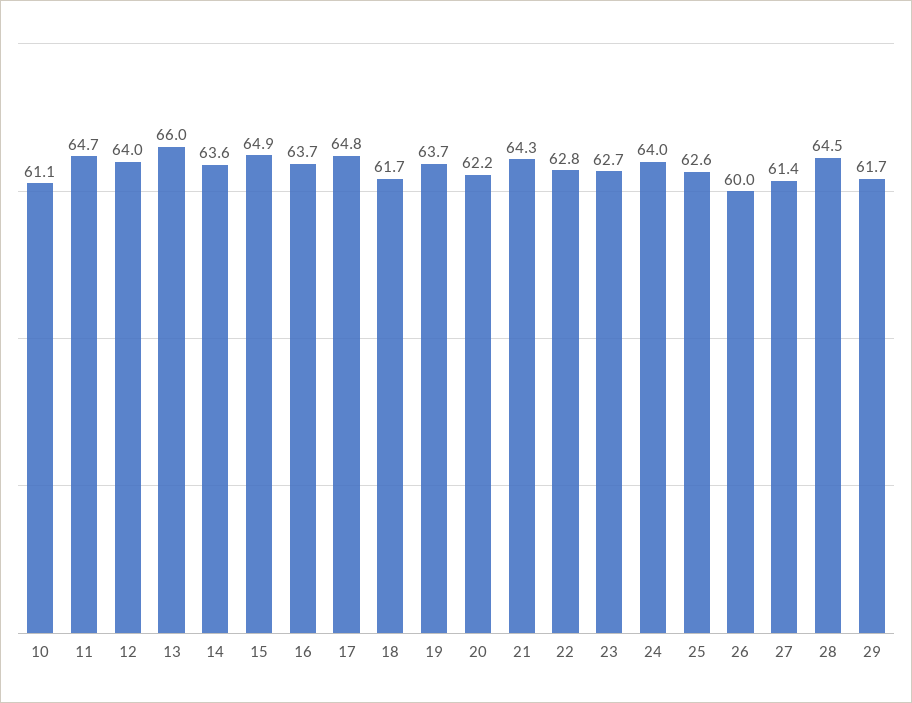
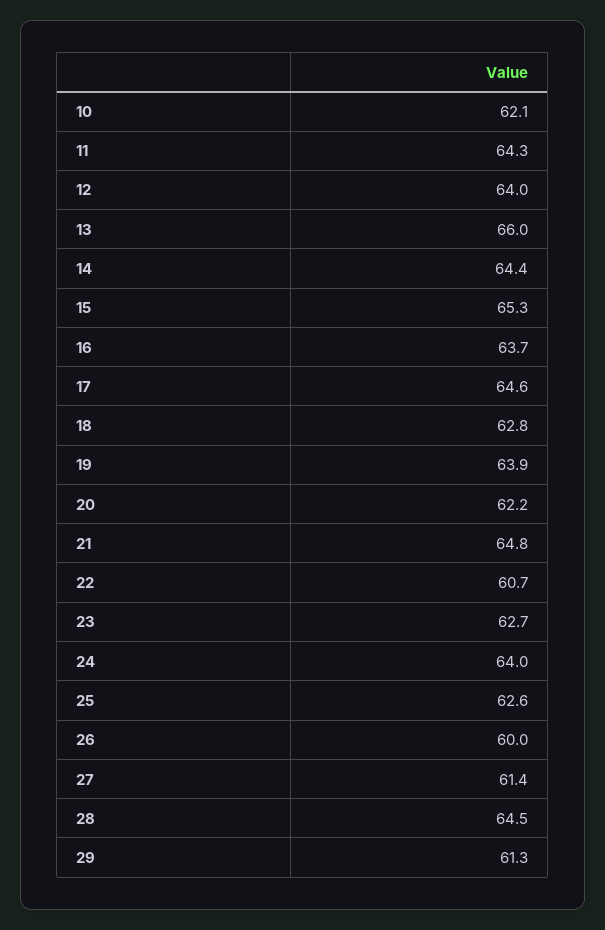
  {
-   "10": 61.1,
+   "10": 62.1,
-   "11": 64.7,
+   "11": 64.3,
    "12": 64,
    "13": 66,
-   "14": 63.6,
+   "14": 64.4,
-   "15": 64.9,
+   "15": 65.3,
    "16": 63.7,
-   "17": 64.8,
+   "17": 64.6,
-   "18": 61.7,
+   "18": 62.8,
-   "19": 63.7,
+   "19": 63.9,
    "20": 62.2,
-   "21": 64.3,
+   "21": 64.8,
-   "22": 62.8,
+   "22": 60.7,
    "23": 62.7,
    "24": 64,
    "25": 62.6,
    "26": 60,
    "27": 61.4,
    "28": 64.5,
-   "29": 61.7
+   "29": 61.3
  }

